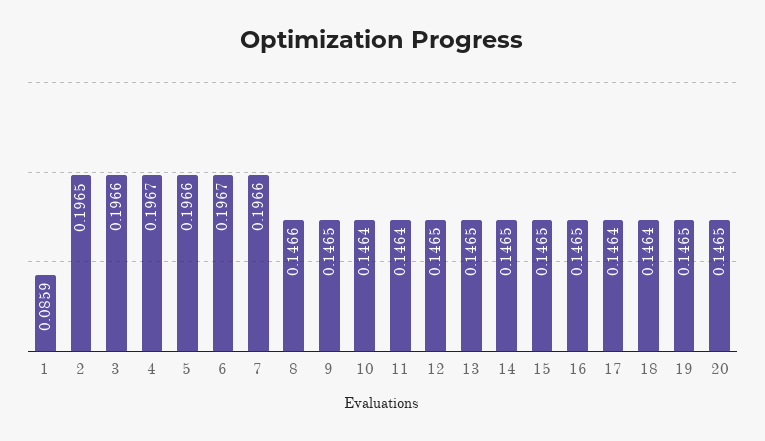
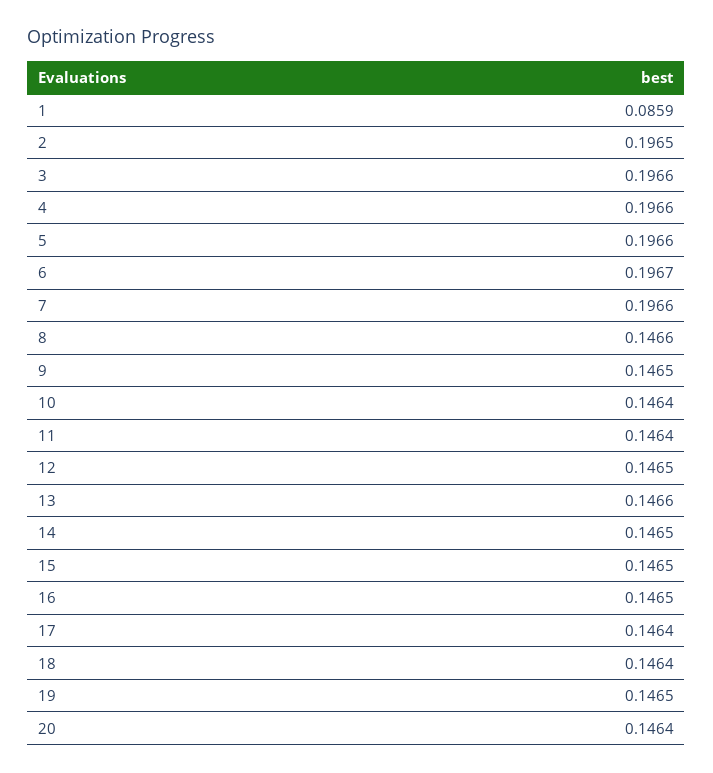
  {
    "1": 0.0859,
    "2": 0.1965,
    "3": 0.1966,
-   "4": 0.1967,
+   "4": 0.1966,
    "5": 0.1966,
    "6": 0.1967,
    "7": 0.1966,
    "8": 0.1466,
    "9": 0.1465,
    "10": 0.1464,
    "11": 0.1464,
    "12": 0.1465,
-   "13": 0.1465,
+   "13": 0.1466,
    "14": 0.1465,
    "15": 0.1465,
    "16": 0.1465,
    "17": 0.1464,
    "18": 0.1464,
    "19": 0.1465,
-   "20": 0.1465
+   "20": 0.1464
  }

